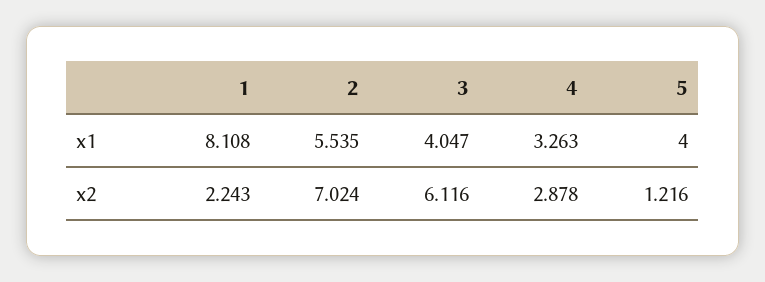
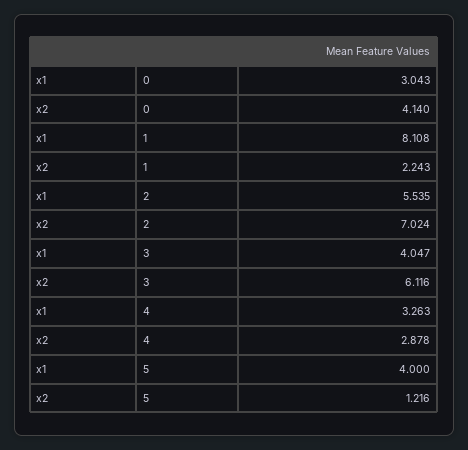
  {
    "1": {
      "x1": 8.108,
      "x2": 2.243
    },
    "2": {
      "x1": 5.535,
      "x2": 7.024
    },
    "3": {
      "x1": 4.047,
      "x2": 6.116
    },
    "4": {
      "x1": 3.263,
      "x2": 2.878
    },
    "5": {
      "x1": 4,
      "x2": 1.216
-   }
+   },
+   "0": {
+     "x1": 3.043,
+     "x2": 4.14
+   }
  }

